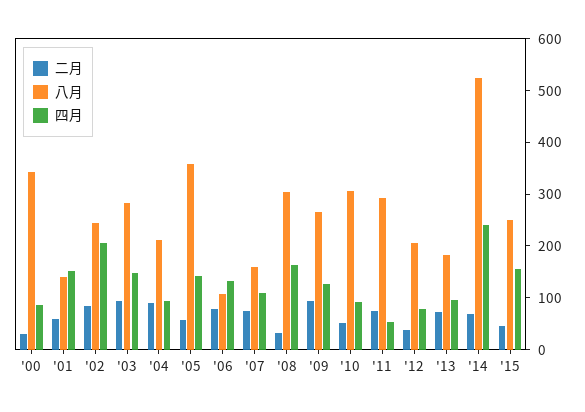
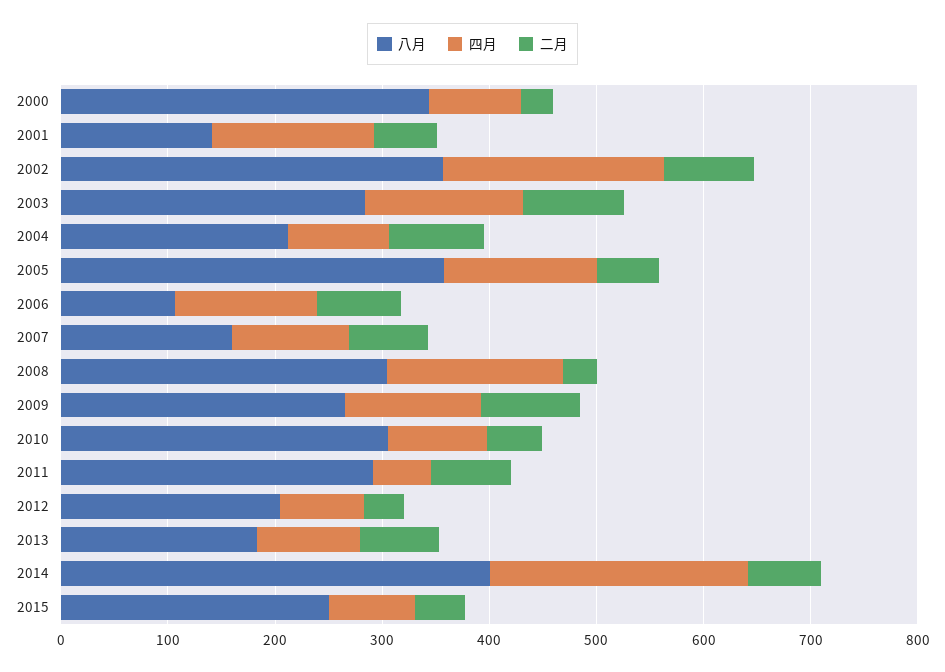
  {
    "二月": {
      "'00": 20,
      "'01": 60,
      "'02": 80,
      "'03": 100,
      "'04": 80,
      "'05": 60,
      "'06": 80,
      "'07": 80,
      "'08": 40,
      "'09": 100,
      "'10": 60,
      "'11": 80,
      "'12": 40,
      "'13": 80,
      "'14": 60,
      "'15": 40
    },
    "八月": {
      "'00": 340,
      "'01": 140,
-     "'02": 240,
+     "'02": 360,
      "'03": 280,
      "'04": 220,
      "'05": 360,
      "'06": 100,
      "'07": 160,
      "'08": 300,
      "'09": 260,
      "'10": 300,
      "'11": 300,
      "'12": 200,
      "'13": 180,
-     "'14": 520,
+     "'14": 400,
      "'15": 260
    },
    "四月": {
      "'00": 80,
      "'01": 160,
      "'02": 200,
      "'03": 140,
      "'04": 100,
      "'05": 140,
      "'06": 140,
      "'07": 100,
      "'08": 160,
      "'09": 120,
      "'10": 100,
      "'11": 60,
      "'12": 80,
      "'13": 100,
      "'14": 240,
-     "'15": 160
+     "'15": 80
    }
  }

